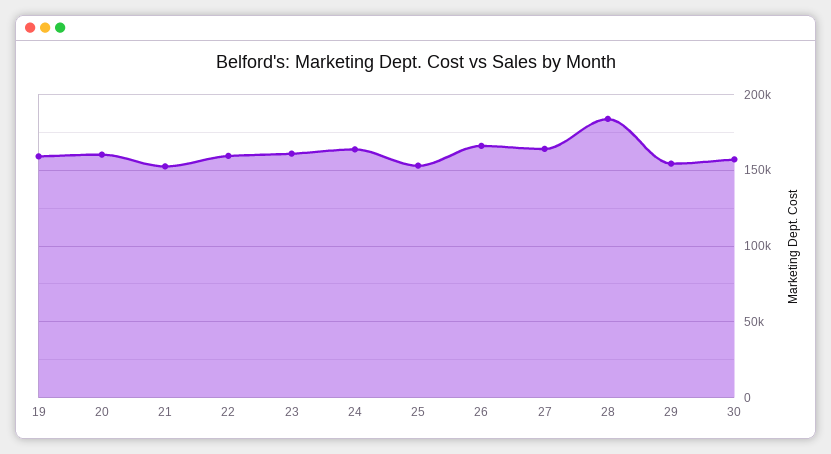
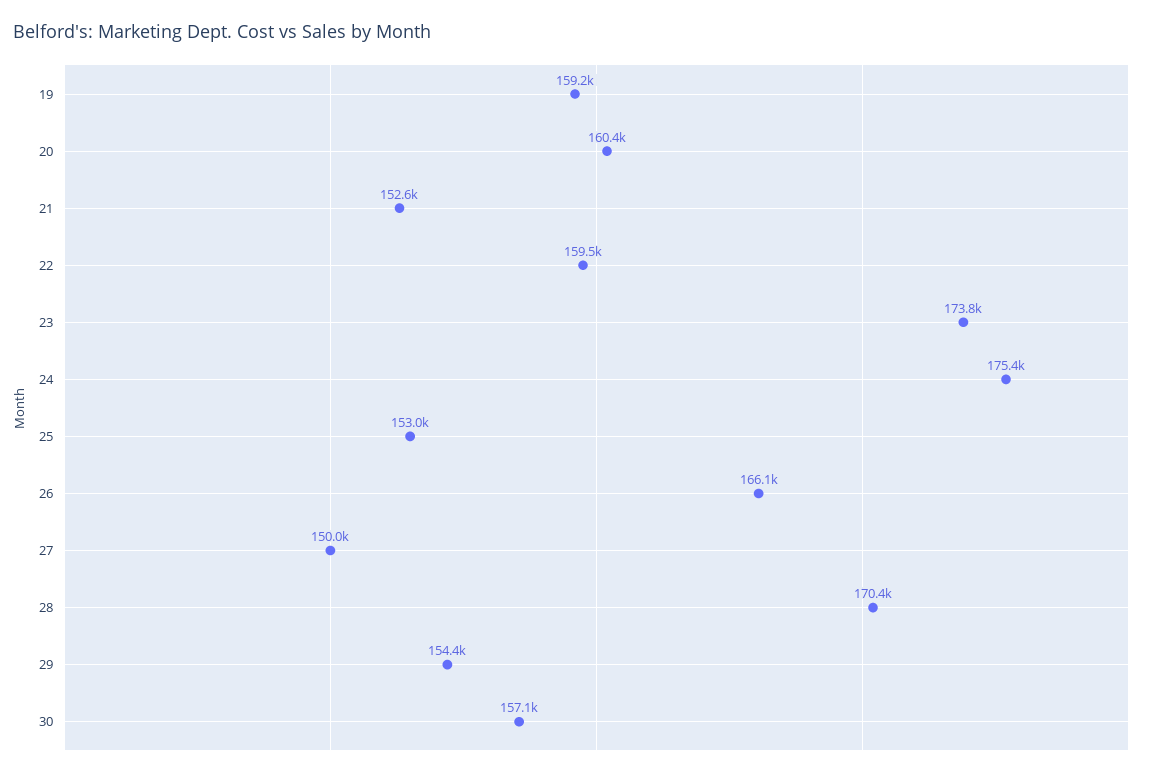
  {
    "19": 159200,
    "20": 160400,
    "21": 152600,
    "22": 159500,
-   "23": 160000,
+   "23": 173800,
-   "24": 165000,
+   "24": 175400,
    "25": 153000,
    "26": 166100,
-   "27": 165000,
+   "27": 150000,
-   "28": 185000,
+   "28": 170400,
    "29": 154400,
    "30": 157100
  }

